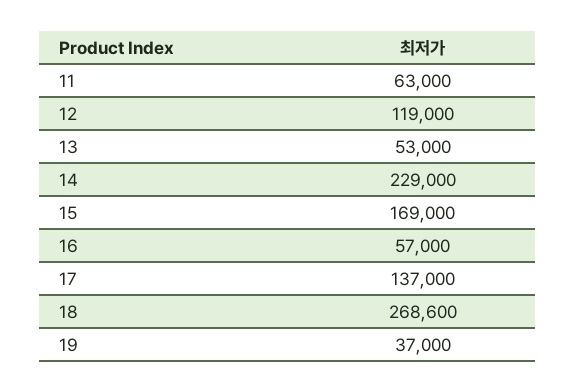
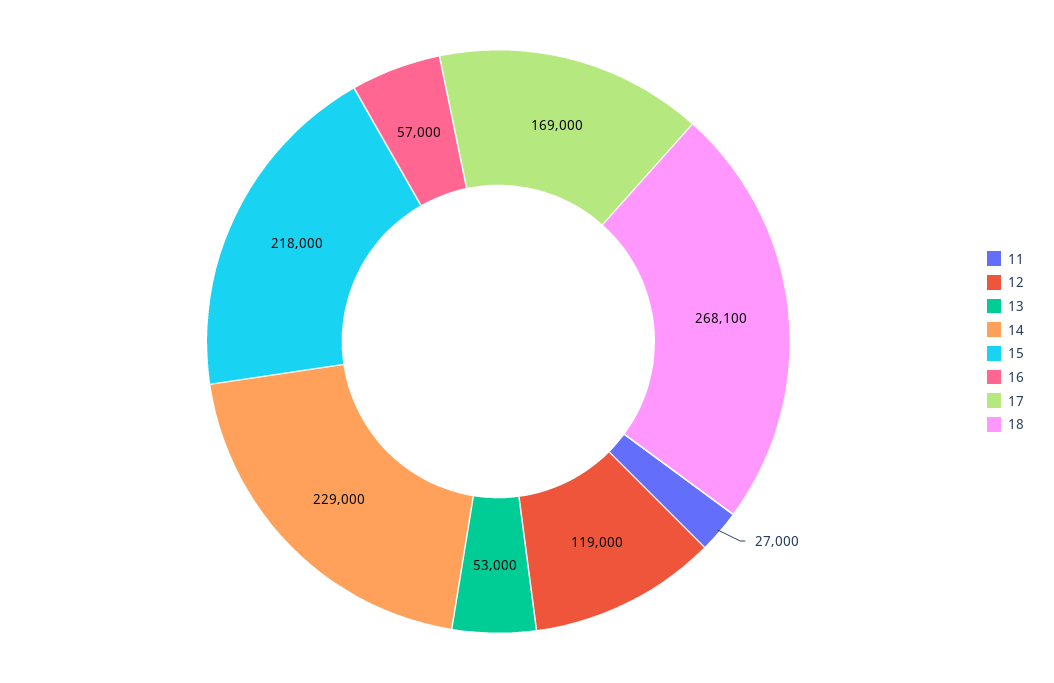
  {
-   "11": 63000,
+   "11": 27000,
    "12": 119000,
    "13": 53000,
    "14": 229000,
-   "15": 169000,
+   "15": 218000,
    "16": 57000,
-   "17": 137000,
+   "17": 169000,
-   "18": 268600,
+   "18": 268100
-   "19": 37000
  }

